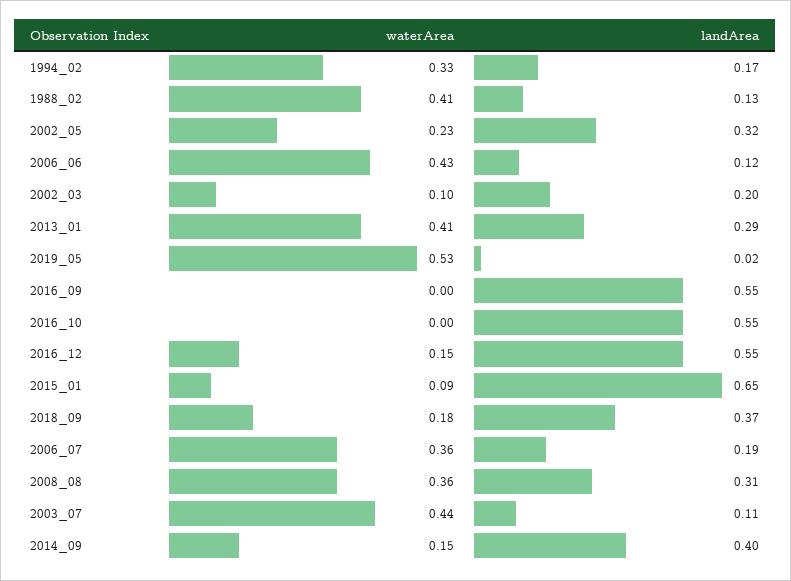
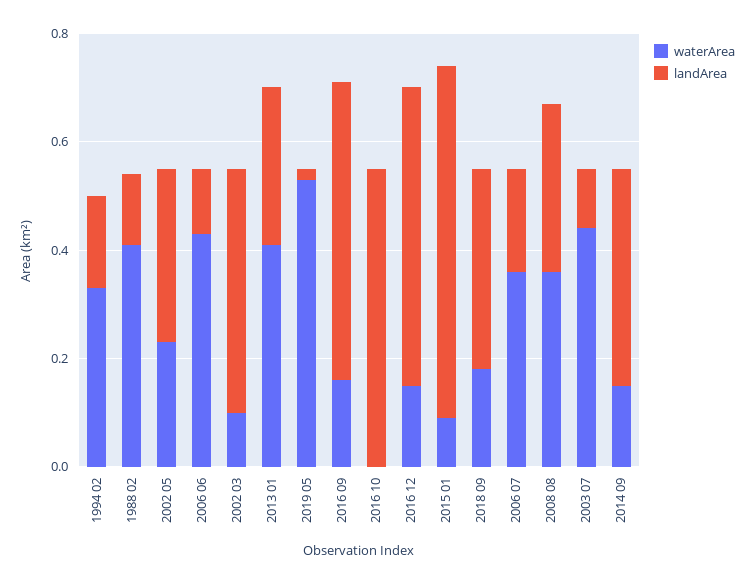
  {
    "waterArea": {
      "1994_02": 0.33,
      "1988_02": 0.41,
      "2002_05": 0.23,
      "2006_06": 0.43,
      "2002_03": 0.1,
      "2013_01": 0.41,
      "2019_05": 0.53,
-     "2016_09": 0,
+     "2016_09": 0.15,
      "2016_10": 0,
      "2016_12": 0.15,
      "2015_01": 0.09,
      "2018_09": 0.18,
      "2006_07": 0.36,
      "2008_08": 0.36,
      "2003_07": 0.44,
      "2014_09": 0.15
    },
    "landArea": {
      "1994_02": 0.17,
      "1988_02": 0.13,
      "2002_05": 0.32,
      "2006_06": 0.12,
-     "2002_03": 0.2,
+     "2002_03": 0.45,
      "2013_01": 0.29,
      "2019_05": 0.02,
      "2016_09": 0.55,
      "2016_10": 0.55,
      "2016_12": 0.55,
      "2015_01": 0.65,
      "2018_09": 0.37,
      "2006_07": 0.19,
      "2008_08": 0.31,
      "2003_07": 0.11,
      "2014_09": 0.4
    }
  }

